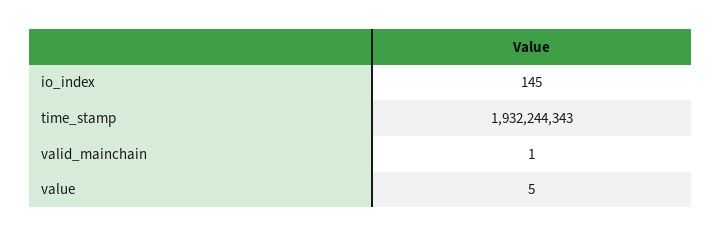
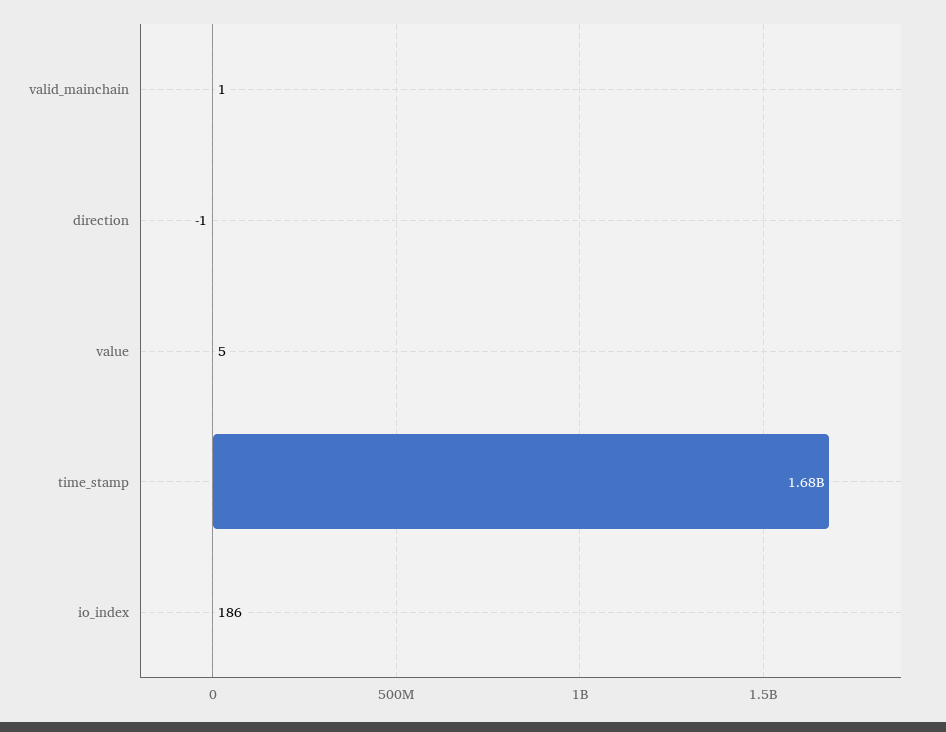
  {
-   "io_index": 145,
+   "io_index": 186,
-   "time_stamp": 1932244343,
+   "time_stamp": 1680000000,
    "valid_mainchain": 1,
-   "value": 5
+   "value": 5,
+   "direction": -1
  }

